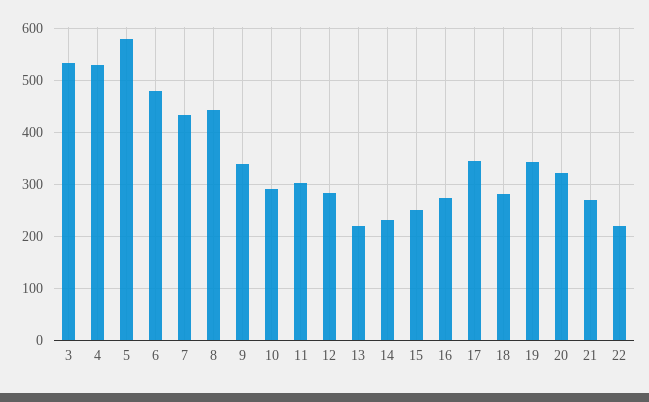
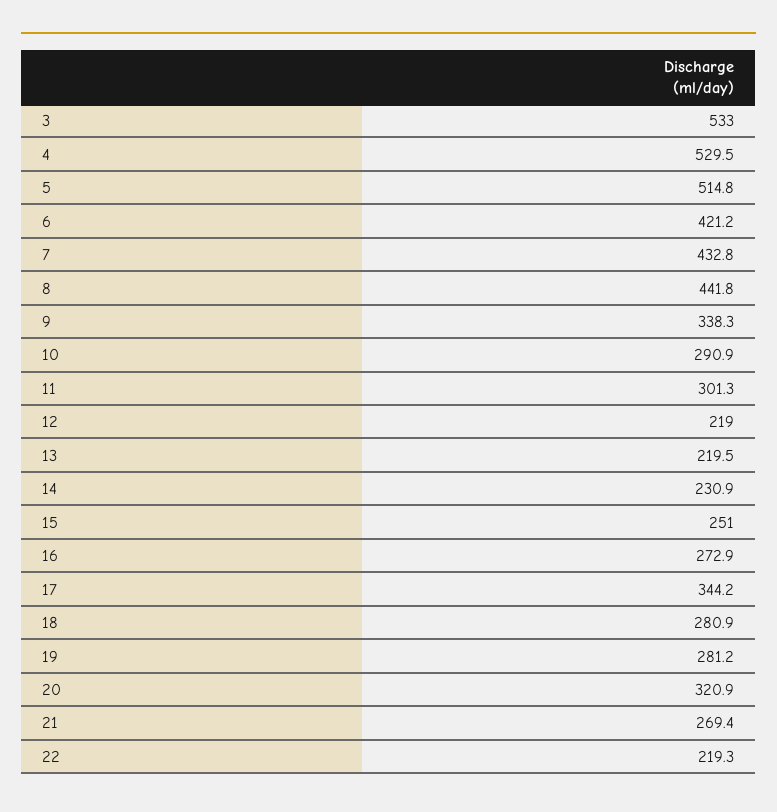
  {
    "3": 533,
    "4": 529.5,
-   "5": 580,
+   "5": 514.8,
-   "6": 480,
+   "6": 421.2,
    "7": 432.8,
    "8": 441.8,
    "9": 338.3,
    "10": 290.9,
    "11": 301.3,
-   "12": 280,
+   "12": 219,
    "13": 219.5,
    "14": 230.9,
    "15": 251,
    "16": 272.9,
    "17": 344.2,
    "18": 280.9,
-   "19": 340,
+   "19": 281.2,
    "20": 320.9,
    "21": 269.4,
    "22": 219.3
  }

